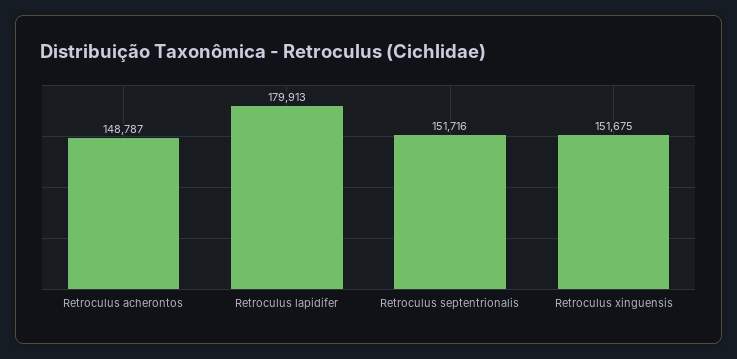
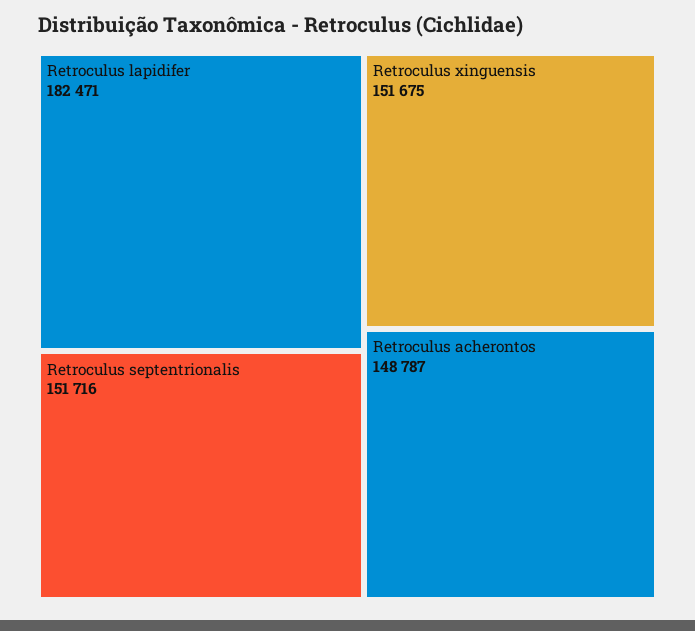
  {
    "Retroculus acherontos": 148787,
-   "Retroculus lapidifer": 179913,
+   "Retroculus lapidifer": 182471,
    "Retroculus septentrionalis": 151716,
    "Retroculus xinguensis": 151675
  }

